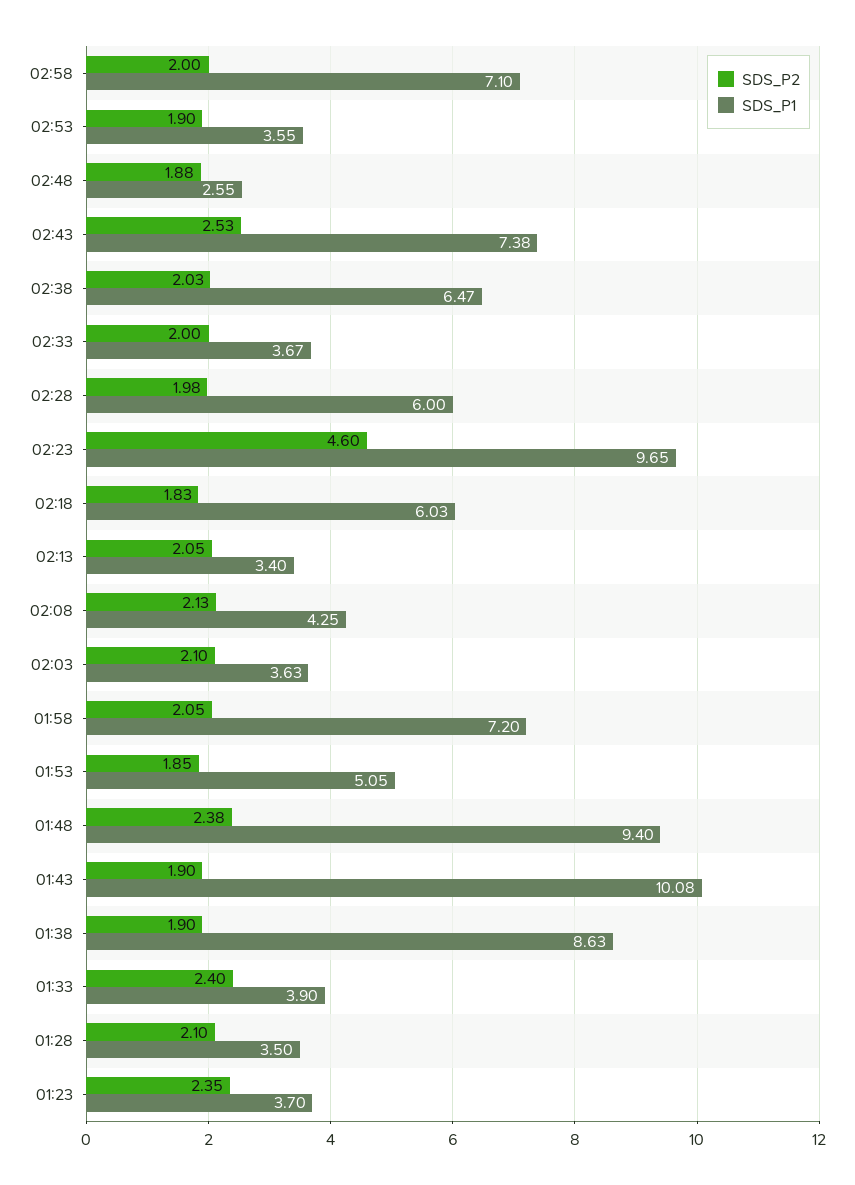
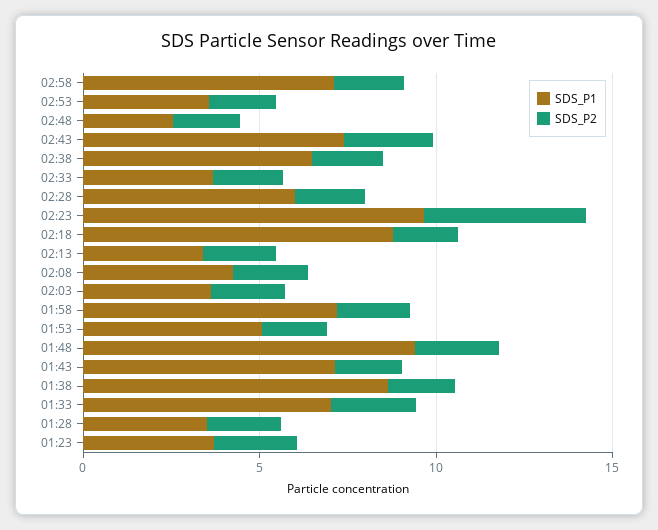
  {
    "SDS_P2": {
      "02:58": 2,
      "02:53": 1.9,
      "02:48": 1.88,
      "02:43": 2.53,
      "02:38": 2.03,
      "02:33": 2,
      "02:28": 1.98,
      "02:23": 4.6,
      "02:18": 1.83,
      "02:13": 2.05,
      "02:08": 2.13,
      "02:03": 2.1,
      "01:58": 2.05,
      "01:53": 1.85,
      "01:48": 2.38,
      "01:43": 1.9,
      "01:38": 1.9,
      "01:33": 2.4,
      "01:28": 2.1,
      "01:23": 2.35
    },
    "SDS_P1": {
      "02:58": 7.1,
      "02:53": 3.55,
      "02:48": 2.55,
      "02:43": 7.38,
      "02:38": 6.47,
      "02:33": 3.67,
      "02:28": 6,
      "02:23": 9.65,
-     "02:18": 6.03,
+     "02:18": 9,
      "02:13": 3.4,
      "02:08": 4.25,
      "02:03": 3.63,
      "01:58": 7.2,
      "01:53": 5.05,
      "01:48": 9.4,
-     "01:43": 10.08,
+     "01:43": 7,
      "01:38": 8.63,
-     "01:33": 3.9,
+     "01:33": 7,
      "01:28": 3.5,
      "01:23": 3.7
    }
  }

